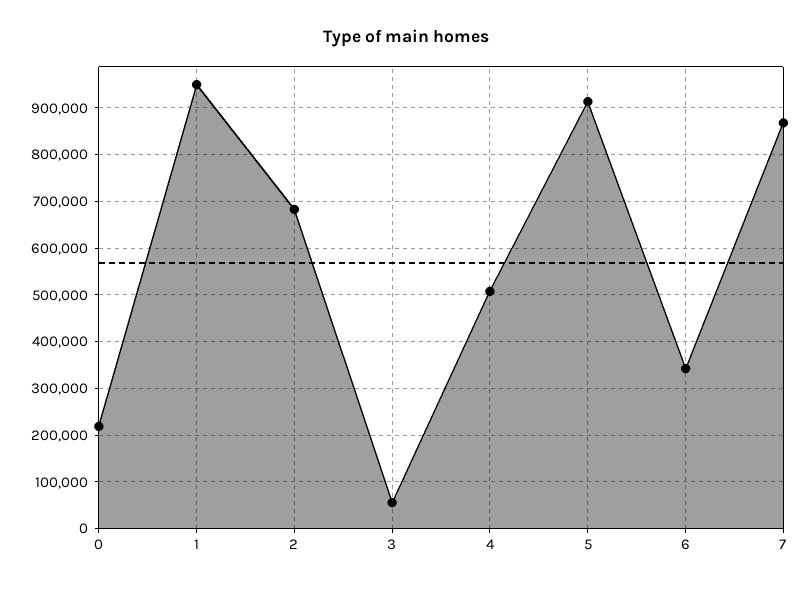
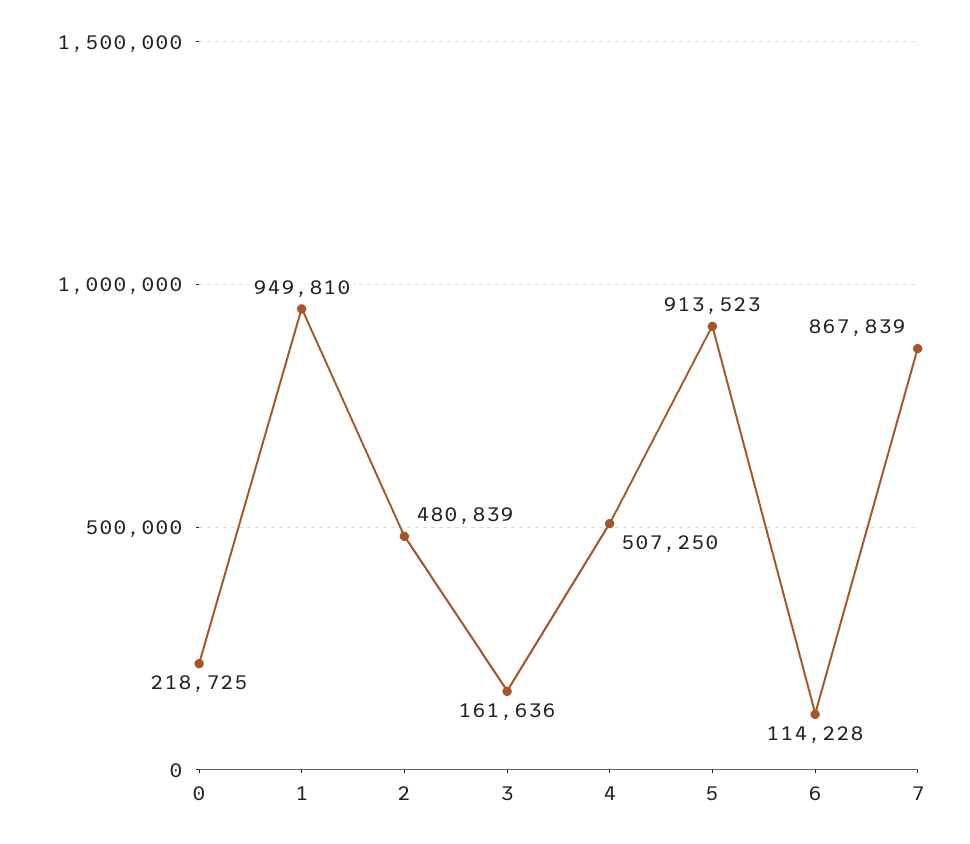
  {
    "0": 218725,
    "1": 949810,
-   "2": 680000,
+   "2": 480839,
-   "3": 60000,
+   "3": 161636,
    "4": 507250,
    "5": 913523,
-   "6": 340000,
+   "6": 114228,
    "7": 867839
  }

